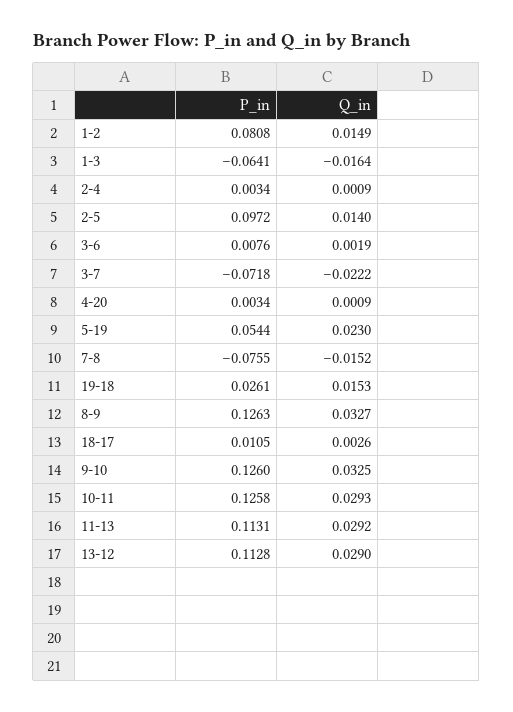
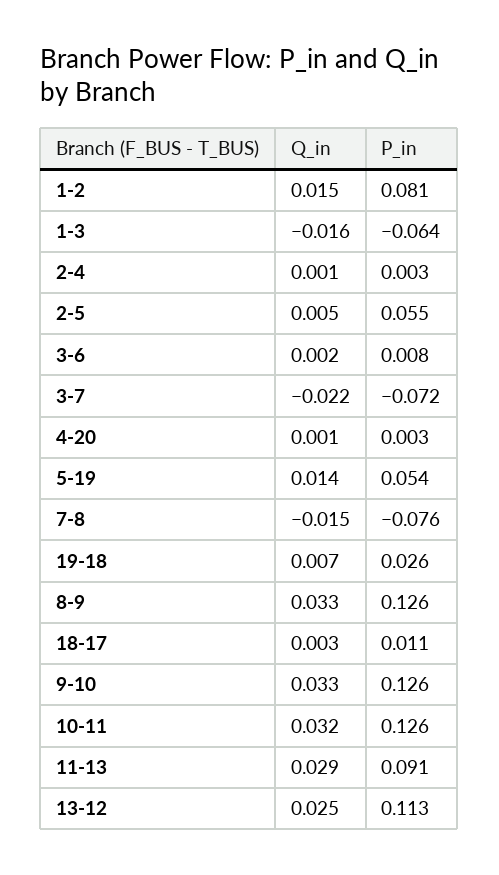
  {
    "P_in": {
      "1-2": 0.0808,
      "1-3": -0.0641,
      "2-4": 0.0034,
-     "2-5": 0.0972,
+     "2-5": 0.055,
      "3-6": 0.0076,
      "3-7": -0.0718,
      "4-20": 0.0034,
      "5-19": 0.0544,
      "7-8": -0.0755,
      "19-18": 0.0261,
      "8-9": 0.1263,
      "18-17": 0.0105,
      "9-10": 0.126,
      "10-11": 0.1258,
-     "11-13": 0.1131,
+     "11-13": 0.091,
      "13-12": 0.1128
    },
    "Q_in": {
      "1-2": 0.0149,
      "1-3": -0.0164,
      "2-4": 0.0009,
-     "2-5": 0.014,
+     "2-5": 0.005,
      "3-6": 0.0019,
      "3-7": -0.0222,
      "4-20": 0.0009,
-     "5-19": 0.023,
+     "5-19": 0.014,
      "7-8": -0.0152,
-     "19-18": 0.0153,
+     "19-18": 0.007,
      "8-9": 0.0327,
      "18-17": 0.0026,
      "9-10": 0.0325,
-     "10-11": 0.0293,
+     "10-11": 0.032,
      "11-13": 0.0292,
-     "13-12": 0.029
+     "13-12": 0.025
    }
  }

